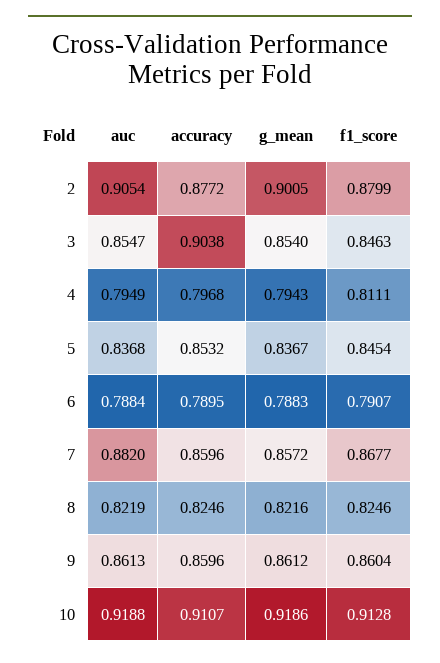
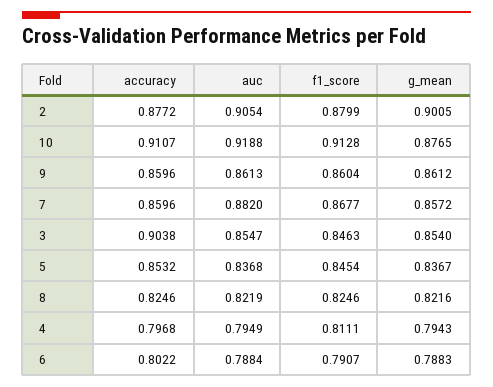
  {
    "auc": {
      "2": 0.9054,
      "3": 0.8547,
      "4": 0.7949,
      "5": 0.8368,
      "6": 0.7884,
      "7": 0.882,
      "8": 0.8219,
      "9": 0.8613,
      "10": 0.9188
    },
    "accuracy": {
      "2": 0.8772,
      "3": 0.9038,
      "4": 0.7968,
      "5": 0.8532,
-     "6": 0.7895,
+     "6": 0.8022,
      "7": 0.8596,
      "8": 0.8246,
      "9": 0.8596,
      "10": 0.9107
    },
    "g_mean": {
      "2": 0.9005,
      "3": 0.854,
      "4": 0.7943,
      "5": 0.8367,
      "6": 0.7883,
      "7": 0.8572,
      "8": 0.8216,
      "9": 0.8612,
-     "10": 0.9186
+     "10": 0.8765
    },
    "f1_score": {
      "2": 0.8799,
      "3": 0.8463,
      "4": 0.8111,
      "5": 0.8454,
      "6": 0.7907,
      "7": 0.8677,
      "8": 0.8246,
      "9": 0.8604,
      "10": 0.9128
    }
  }

